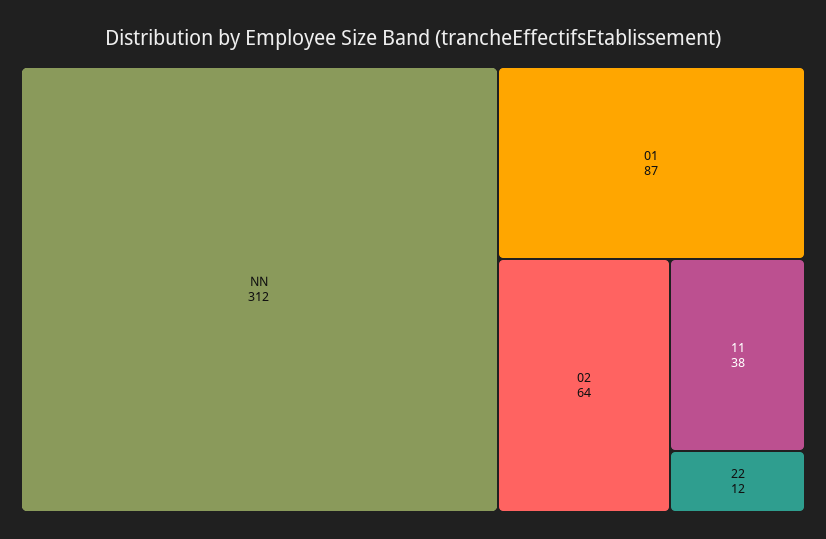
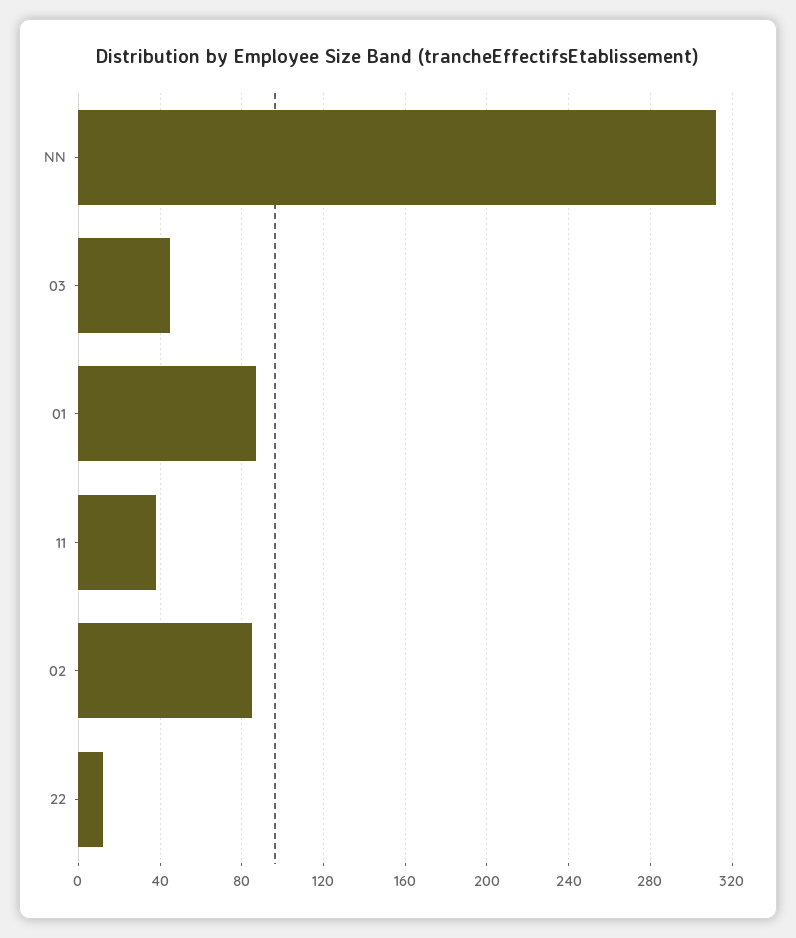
  {
    "NN": 312,
    "01": 87,
-   "02": 64,
+   "02": 85,
    "11": 38,
-   "22": 12
+   "22": 12,
+   "03": 45
  }

